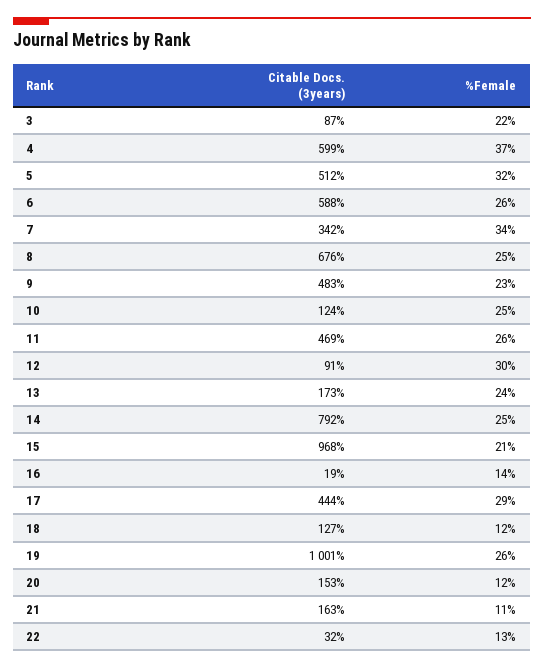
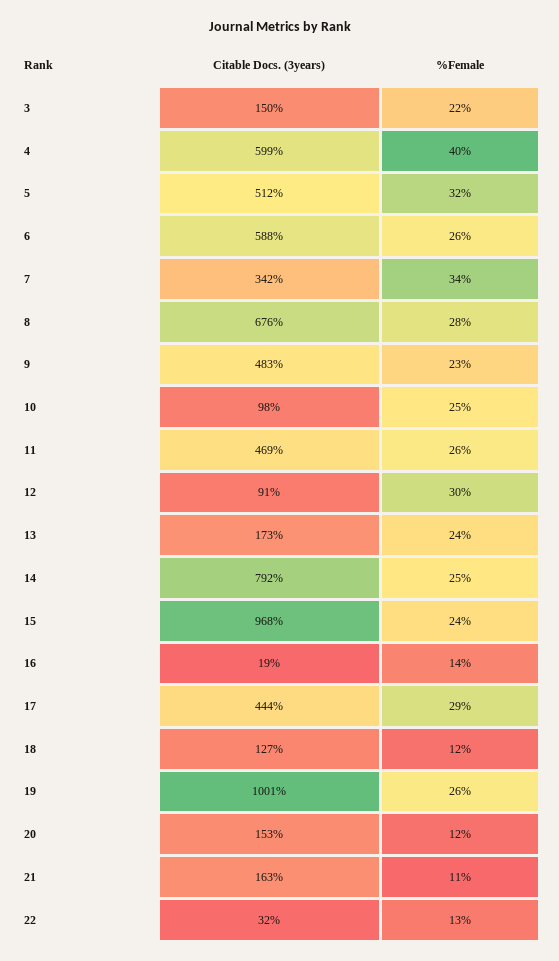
  {
    "Citable Docs. (3years)": {
-     "3": 87,
+     "3": 150,
      "4": 599,
      "5": 512,
      "6": 588,
      "7": 342,
      "8": 676,
      "9": 483,
-     "10": 124,
+     "10": 98,
      "11": 469,
      "12": 91,
      "13": 173,
      "14": 792,
      "15": 968,
      "16": 19,
      "17": 444,
      "18": 127,
      "19": 1001,
      "20": 153,
      "21": 163,
      "22": 32
    },
    "%Female": {
      "3": 22,
-     "4": 37,
+     "4": 40,
      "5": 32,
      "6": 26,
      "7": 34,
-     "8": 25,
+     "8": 28,
      "9": 23,
      "10": 25,
      "11": 26,
      "12": 30,
      "13": 24,
      "14": 25,
-     "15": 21,
+     "15": 24,
      "16": 14,
      "17": 29,
      "18": 12,
      "19": 26,
      "20": 12,
      "21": 11,
      "22": 13
    }
  }

